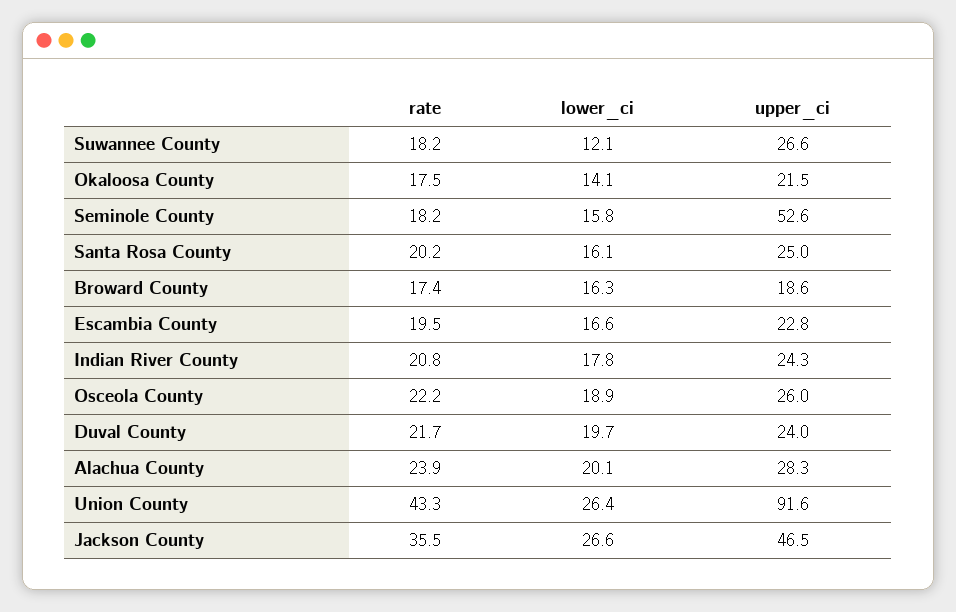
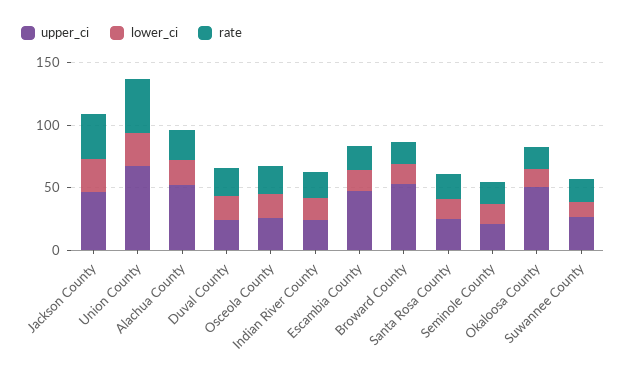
  {
    "rate": {
      "Suwannee County": 18.2,
      "Okaloosa County": 17.5,
      "Seminole County": 18.2,
      "Santa Rosa County": 20.2,
      "Broward County": 17.4,
      "Escambia County": 19.5,
      "Indian River County": 20.8,
      "Osceola County": 22.2,
      "Duval County": 21.7,
      "Alachua County": 23.9,
      "Union County": 43.3,
      "Jackson County": 35.5
    },
    "lower_ci": {
      "Suwannee County": 12.1,
      "Okaloosa County": 14.1,
      "Seminole County": 15.8,
      "Santa Rosa County": 16.1,
      "Broward County": 16.3,
      "Escambia County": 16.6,
      "Indian River County": 17.8,
      "Osceola County": 18.9,
      "Duval County": 19.7,
      "Alachua County": 20.1,
      "Union County": 26.4,
      "Jackson County": 26.6
    },
    "upper_ci": {
      "Suwannee County": 26.6,
-     "Okaloosa County": 21.5,
+     "Okaloosa County": 50,
-     "Seminole County": 52.6,
+     "Seminole County": 20,
      "Santa Rosa County": 25,
-     "Broward County": 18.6,
+     "Broward County": 50,
-     "Escambia County": 22.8,
+     "Escambia County": 50,
      "Indian River County": 24.3,
      "Osceola County": 26,
      "Duval County": 24,
-     "Alachua County": 28.3,
+     "Alachua County": 50,
-     "Union County": 91.6,
+     "Union County": 70,
      "Jackson County": 46.5
    }
  }

